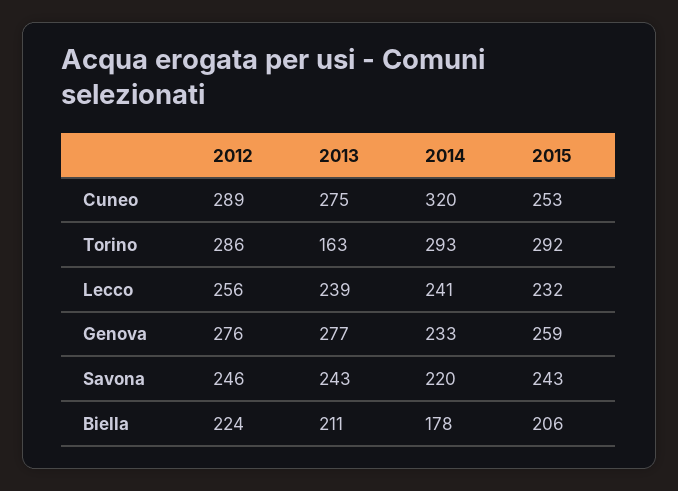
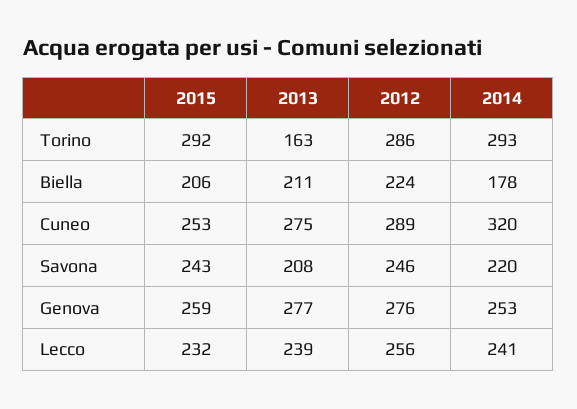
  {
    "2012": {
      "Cuneo": 289,
      "Torino": 286,
      "Lecco": 256,
      "Genova": 276,
      "Savona": 246,
      "Biella": 224
    },
    "2013": {
      "Cuneo": 275,
      "Torino": 163,
      "Lecco": 239,
      "Genova": 277,
-     "Savona": 243,
+     "Savona": 208,
      "Biella": 211
    },
    "2014": {
      "Cuneo": 320,
      "Torino": 293,
      "Lecco": 241,
-     "Genova": 233,
+     "Genova": 253,
      "Savona": 220,
      "Biella": 178
    },
    "2015": {
      "Cuneo": 253,
      "Torino": 292,
      "Lecco": 232,
      "Genova": 259,
      "Savona": 243,
      "Biella": 206
    }
  }

